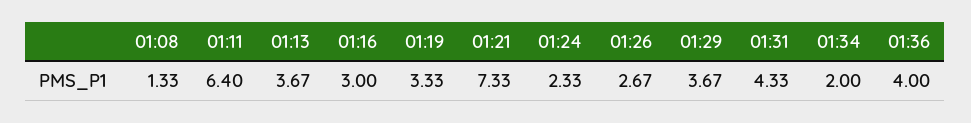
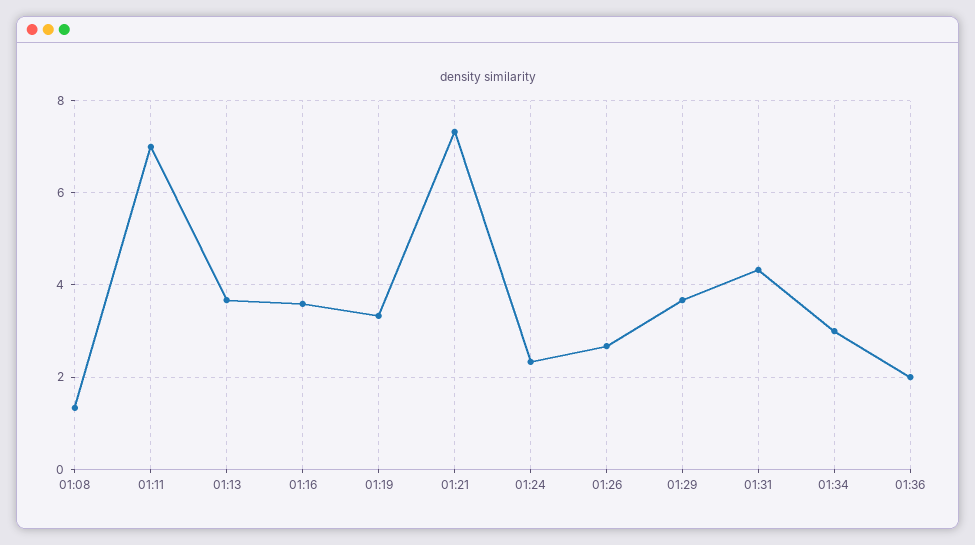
  {
    "01:08": 1.33,
-   "01:11": 6.4,
+   "01:11": 7,
    "01:13": 3.67,
-   "01:16": 3,
+   "01:16": 3.6,
    "01:19": 3.33,
    "01:21": 7.33,
    "01:24": 2.33,
    "01:26": 2.67,
    "01:29": 3.67,
    "01:31": 4.33,
-   "01:34": 2,
+   "01:34": 3,
-   "01:36": 4
+   "01:36": 2
  }

